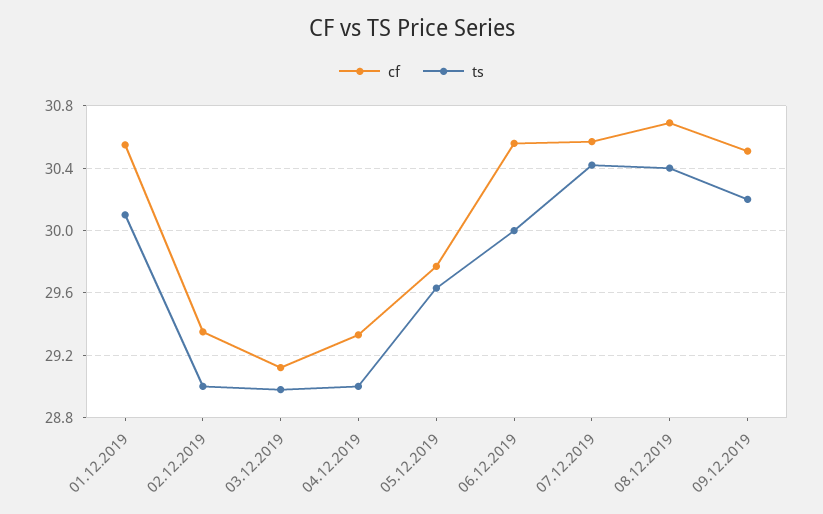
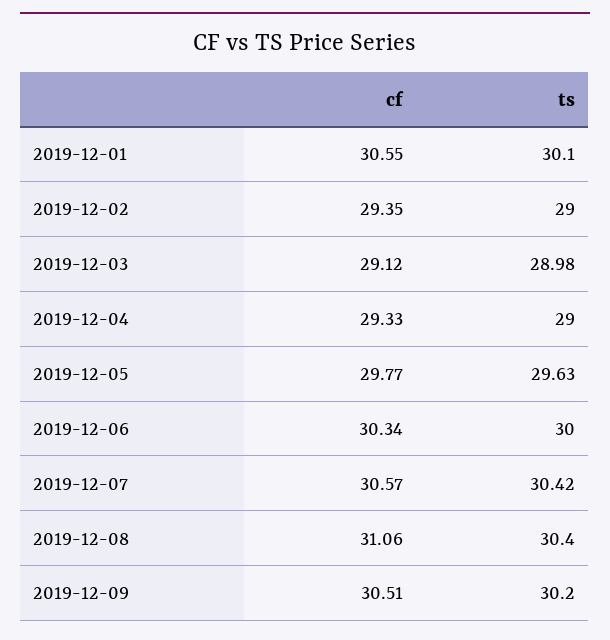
  {
    "cf": {
      "01.12.2019": 30.55,
      "02.12.2019": 29.35,
      "03.12.2019": 29.12,
      "04.12.2019": 29.33,
      "05.12.2019": 29.77,
-     "06.12.2019": 30.55,
+     "06.12.2019": 30.34,
      "07.12.2019": 30.57,
-     "08.12.2019": 30.7,
+     "08.12.2019": 31.06,
      "09.12.2019": 30.51
    },
    "ts": {
      "01.12.2019": 30.1,
      "02.12.2019": 29,
      "03.12.2019": 28.98,
      "04.12.2019": 29,
      "05.12.2019": 29.63,
      "06.12.2019": 30,
      "07.12.2019": 30.42,
      "08.12.2019": 30.4,
      "09.12.2019": 30.2
    }
  }

